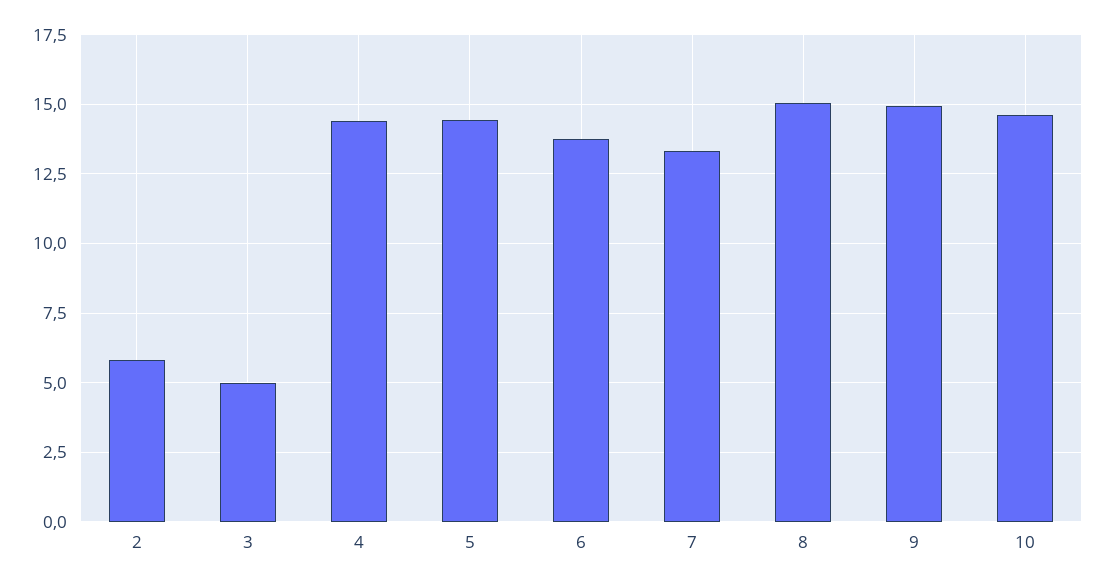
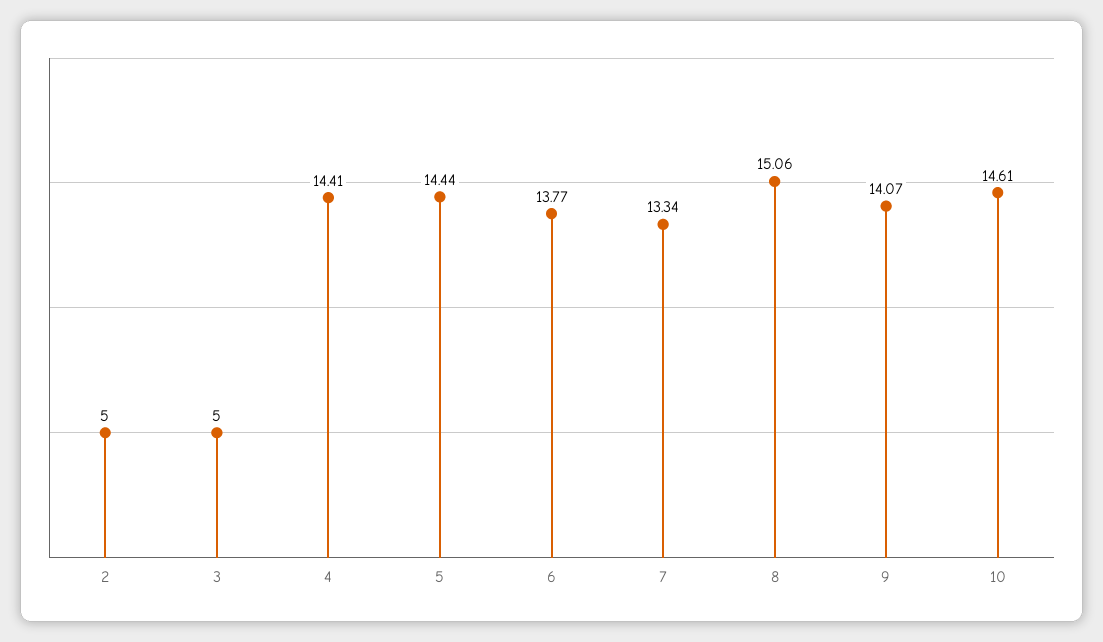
  {
-   "2": 5.75,
+   "2": 5,
    "3": 5,
    "4": 14.41,
    "5": 14.44,
    "6": 13.77,
    "7": 13.34,
    "8": 15.06,
-   "9": 15,
+   "9": 14.07,
    "10": 14.61
  }

